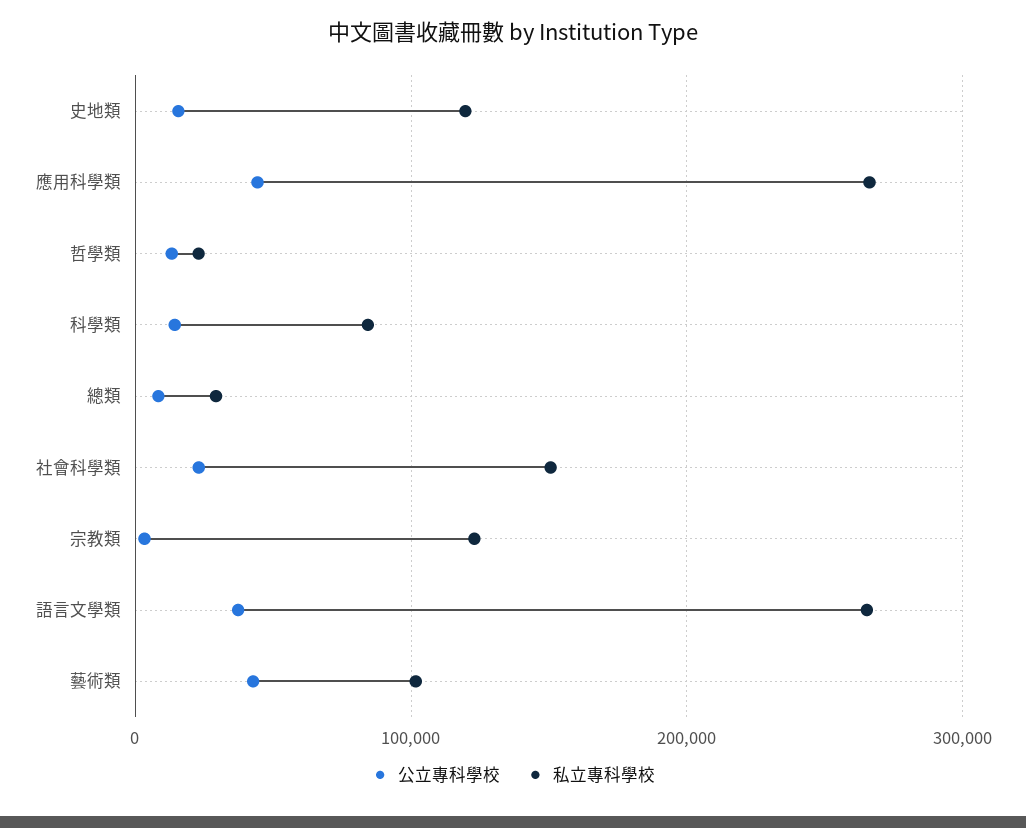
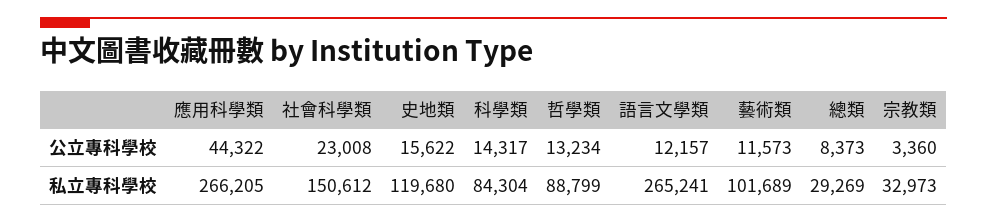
  {
    "公立專科學校": {
      "史地類": 15622,
      "應用科學類": 44322,
      "哲學類": 13234,
      "科學類": 14317,
      "總類": 8373,
      "社會科學類": 23008,
      "宗教類": 3360,
-     "語言文學類": 40000,
+     "語言文學類": 12157,
-     "藝術類": 40000
+     "藝術類": 11573
    },
    "私立專科學校": {
      "史地類": 119680,
      "應用科學類": 266205,
-     "哲學類": 20000,
+     "哲學類": 88799,
      "科學類": 84304,
      "總類": 29269,
      "社會科學類": 150612,
-     "宗教類": 120000,
+     "宗教類": 32973,
      "語言文學類": 265241,
      "藝術類": 101689
    }
  }

